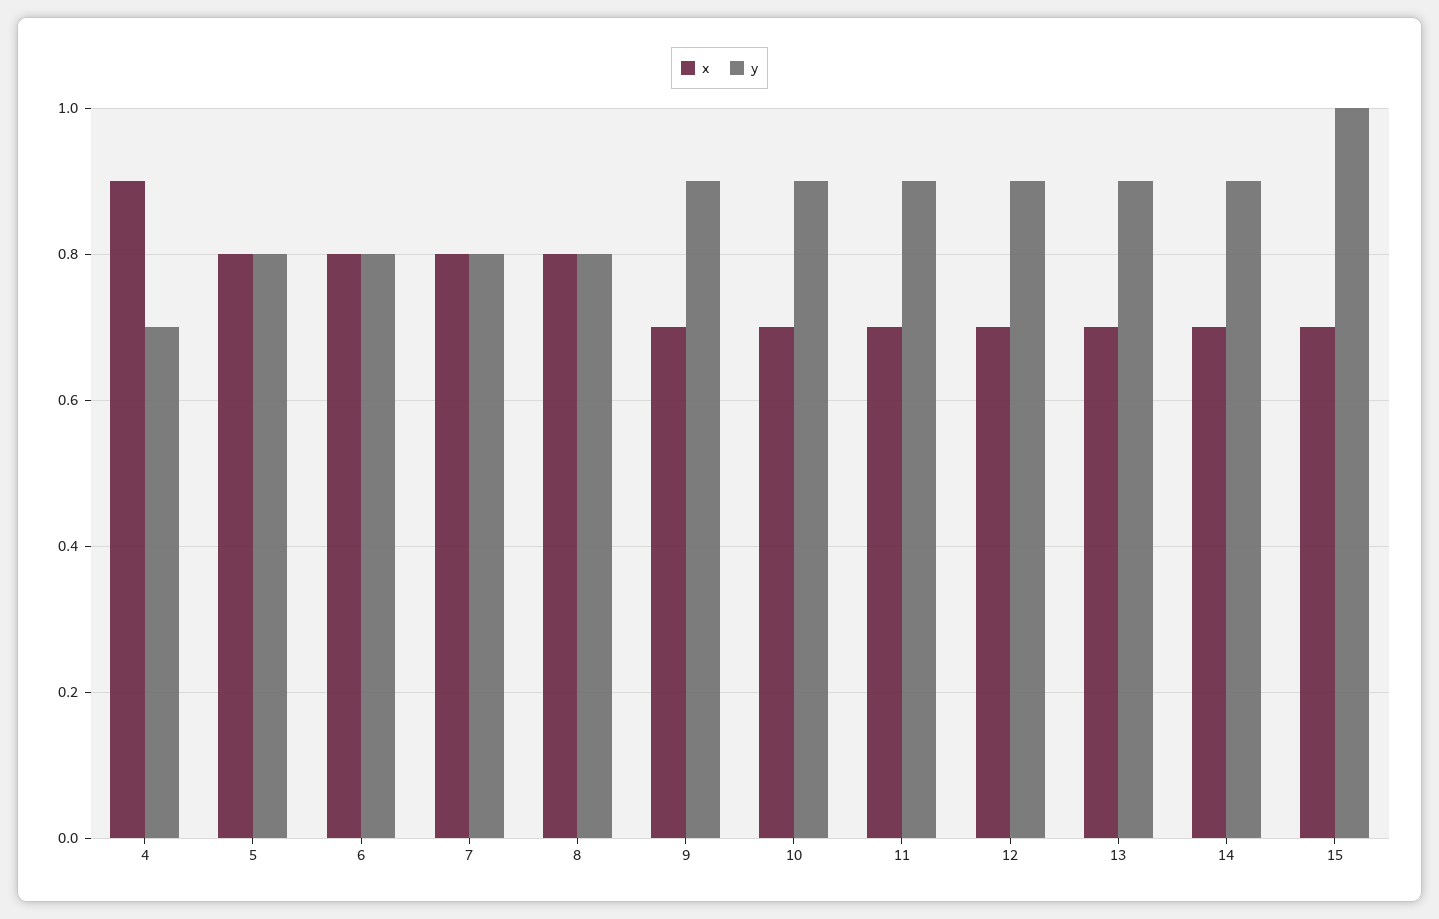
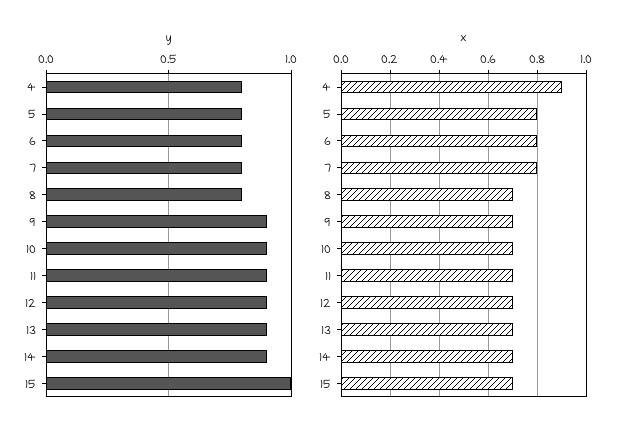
  {
    "x": {
      "4": 0.9,
      "5": 0.8,
      "6": 0.8,
      "7": 0.8,
-     "8": 0.8,
+     "8": 0.7,
      "9": 0.7,
      "10": 0.7,
      "11": 0.7,
      "12": 0.7,
      "13": 0.7,
      "14": 0.7,
      "15": 0.7
    },
    "y": {
-     "4": 0.7,
+     "4": 0.8,
      "5": 0.8,
      "6": 0.8,
      "7": 0.8,
      "8": 0.8,
      "9": 0.9,
      "10": 0.9,
      "11": 0.9,
      "12": 0.9,
      "13": 0.9,
      "14": 0.9,
      "15": 1
    }
  }

